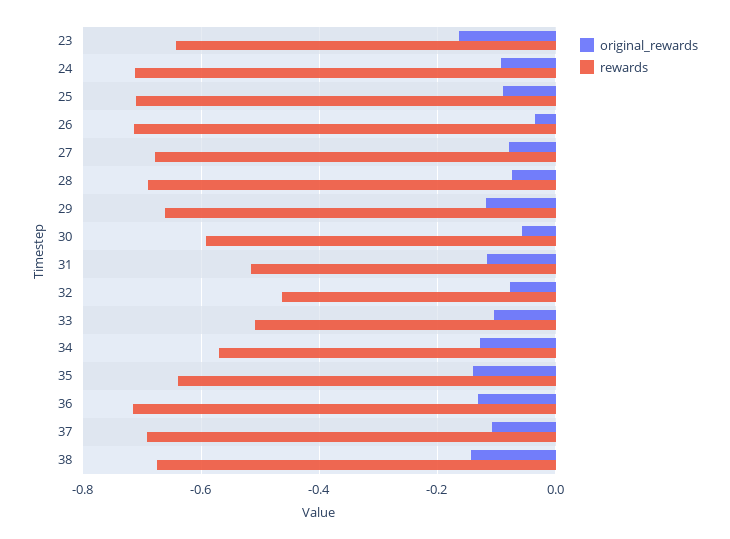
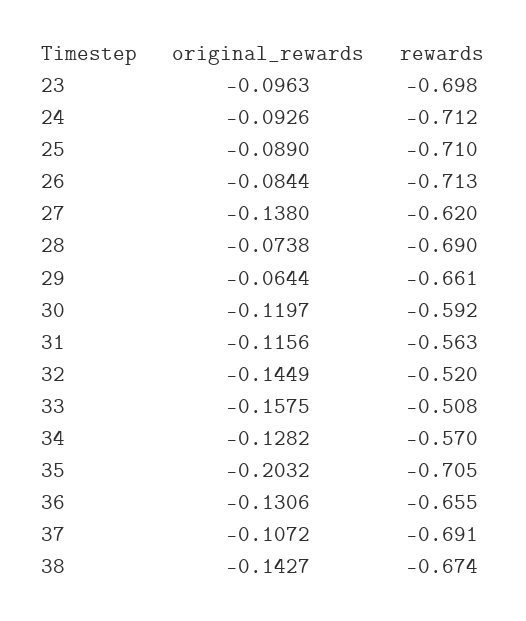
  {
    "original_rewards": {
-     "23": -0.16,
+     "23": -0.0963,
      "24": -0.0926,
      "25": -0.089,
-     "26": -0.04,
+     "26": -0.0844,
-     "27": -0.08,
+     "27": -0.138,
      "28": -0.0738,
-     "29": -0.12,
+     "29": -0.0644,
-     "30": -0.06,
+     "30": -0.1197,
      "31": -0.1156,
-     "32": -0.08,
+     "32": -0.1449,
-     "33": -0.1,
+     "33": -0.1575,
      "34": -0.1282,
-     "35": -0.14,
+     "35": -0.2032,
      "36": -0.1306,
      "37": -0.1072,
      "38": -0.1427
    },
    "rewards": {
-     "23": -0.64,
+     "23": -0.698,
      "24": -0.712,
      "25": -0.71,
      "26": -0.713,
-     "27": -0.68,
+     "27": -0.62,
      "28": -0.69,
      "29": -0.661,
      "30": -0.592,
-     "31": -0.52,
+     "31": -0.563,
-     "32": -0.46,
+     "32": -0.52,
      "33": -0.508,
      "34": -0.57,
-     "35": -0.64,
+     "35": -0.705,
-     "36": -0.72,
+     "36": -0.655,
      "37": -0.691,
      "38": -0.674
    }
  }

